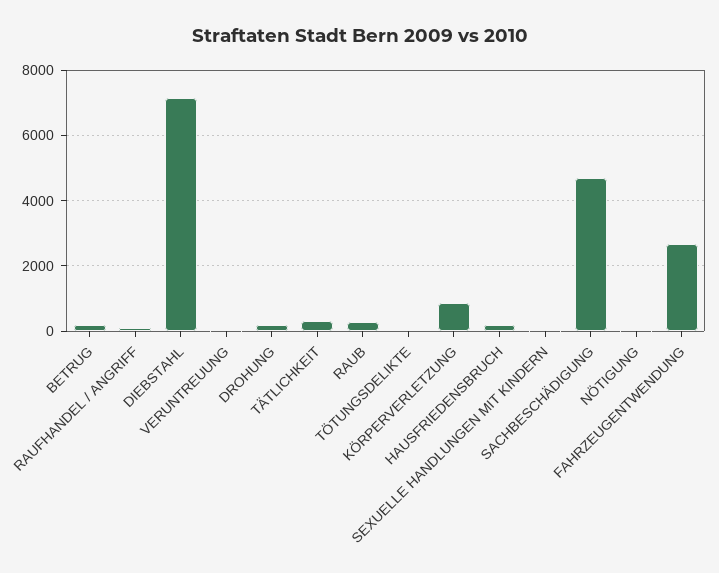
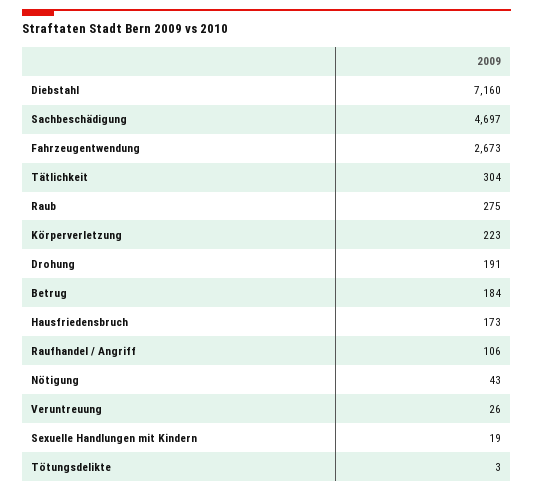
  {
    "BETRUG": 184,
    "RAUFHANDEL / ANGRIFF": 106,
    "DIEBSTAHL": 7160,
    "VERUNTREUUNG": 26,
    "DROHUNG": 191,
    "TÄTLICHKEIT": 304,
    "RAUB": 275,
    "TÖTUNGSDELIKTE": 3,
-   "KÖRPERVERLETZUNG": 800,
+   "KÖRPERVERLETZUNG": 223,
    "HAUSFRIEDENSBRUCH": 173,
    "SEXUELLE HANDLUNGEN MIT KINDERN": 19,
    "SACHBESCHÄDIGUNG": 4697,
    "NÖTIGUNG": 43,
    "FAHRZEUGENTWENDUNG": 2673
  }

